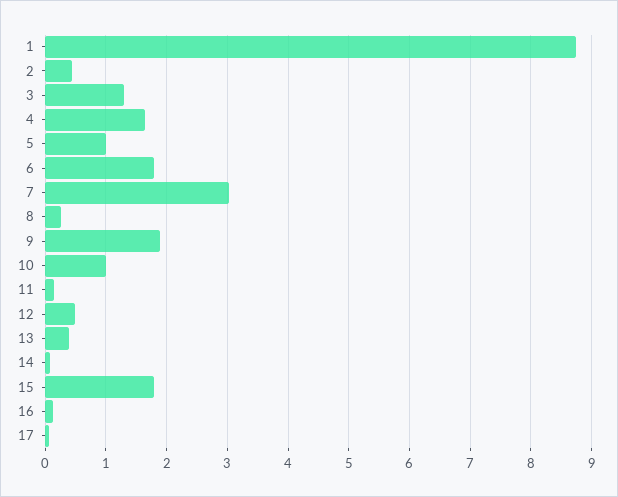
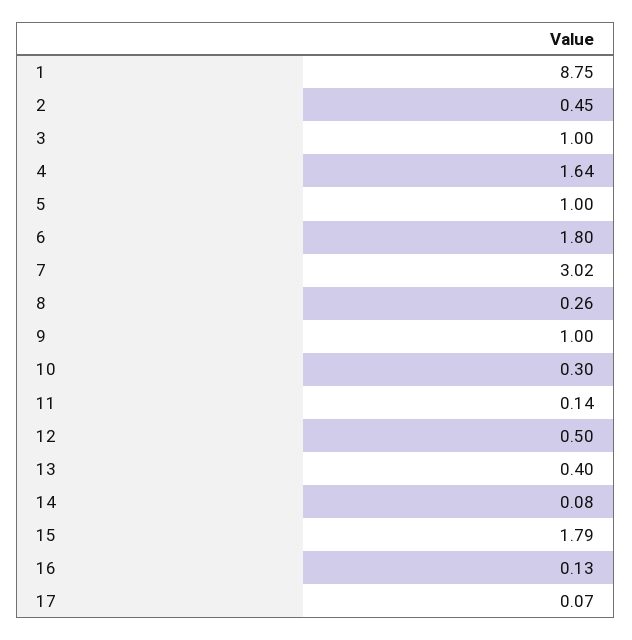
  {
    "1": 8.75,
    "2": 0.45,
-   "3": 1.3,
+   "3": 1,
    "4": 1.64,
    "5": 1,
    "6": 1.8,
    "7": 3.02,
    "8": 0.26,
-   "9": 1.9,
+   "9": 1,
-   "10": 1,
+   "10": 0.3,
    "11": 0.14,
    "12": 0.5,
    "13": 0.4,
    "14": 0.08,
    "15": 1.79,
    "16": 0.13,
    "17": 0.07
  }

